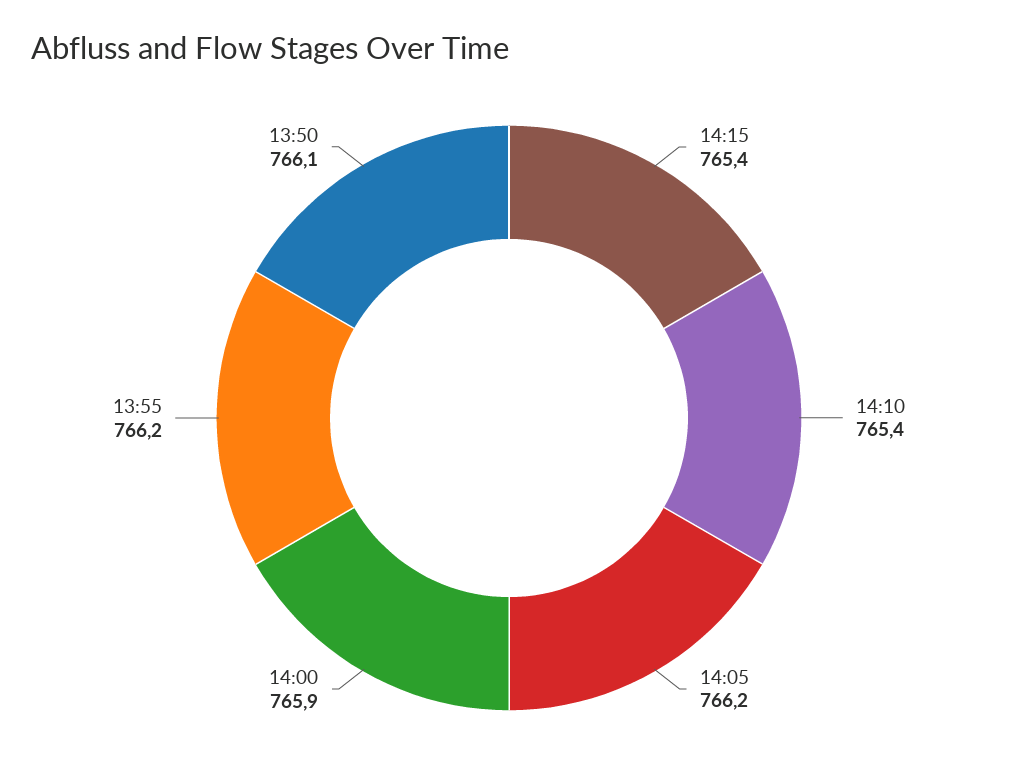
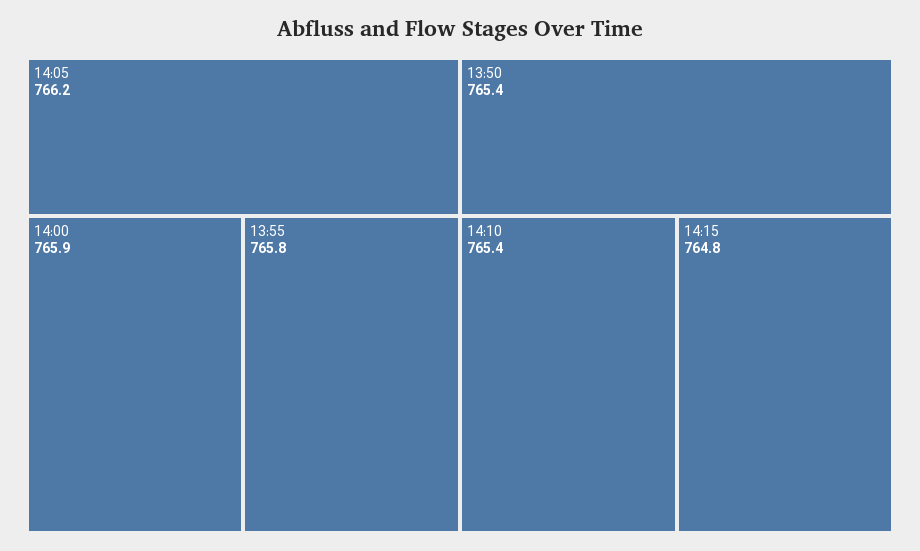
  {
-   "14:15": 765.4,
+   "14:15": 764.8,
    "14:10": 765.4,
    "14:05": 766.2,
    "14:00": 765.9,
-   "13:55": 766.2,
+   "13:55": 765.8,
-   "13:50": 766.1
+   "13:50": 765.4
  }

